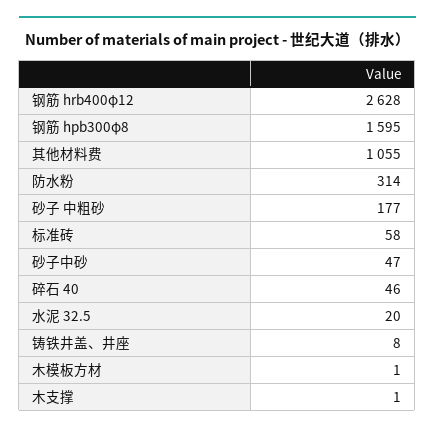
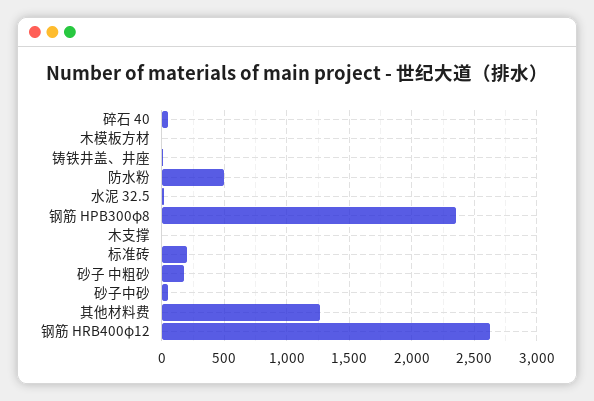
  {
    "钢筋 hrb400φ12": 2628,
-   "钢筋 hpb300φ8": 1595,
+   "钢筋 hpb300φ8": 2350,
-   "其他材料费": 1055,
+   "其他材料费": 1250,
-   "防水粉": 314,
+   "防水粉": 500,
    "砂子 中粗砂": 177,
-   "标准砖": 58,
+   "标准砖": 200,
    "砂子中砂": 47,
    "碎石 40": 46,
    "水泥 32.5": 20,
    "铸铁井盖、井座": 8,
    "木模板方材": 1,
    "木支撑": 1
  }

